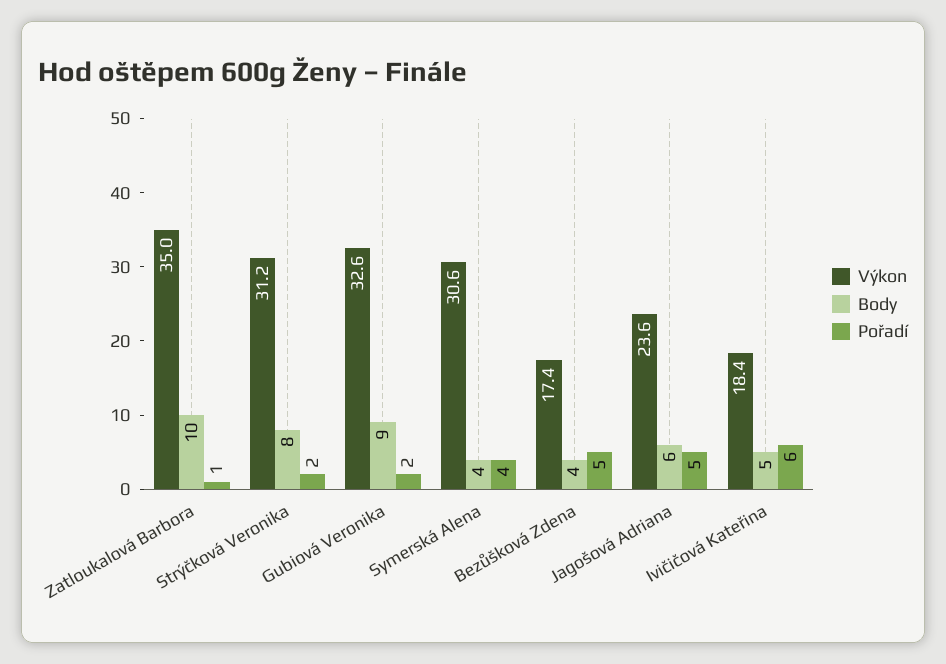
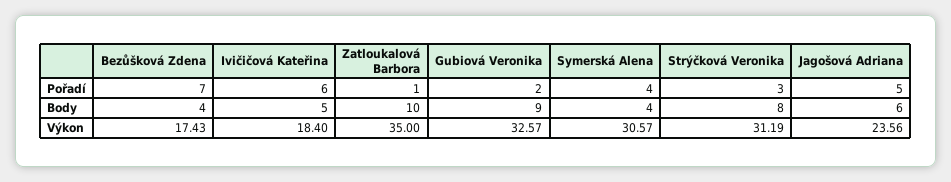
  {
    "Výkon": {
      "Zatloukalová Barbora": 35,
      "Strýčková Veronika": 31.19,
      "Gubiová Veronika": 32.57,
      "Symerská Alena": 30.57,
      "Bezůšková Zdena": 17.43,
      "Jagošová Adriana": 23.56,
      "Ivičičová Kateřina": 18.4
    },
    "Body": {
      "Zatloukalová Barbora": 10,
      "Strýčková Veronika": 8,
      "Gubiová Veronika": 9,
      "Symerská Alena": 4,
      "Bezůšková Zdena": 4,
      "Jagošová Adriana": 6,
      "Ivičičová Kateřina": 5
    },
    "Pořadí": {
      "Zatloukalová Barbora": 1,
-     "Strýčková Veronika": 2,
+     "Strýčková Veronika": 3,
      "Gubiová Veronika": 2,
      "Symerská Alena": 4,
-     "Bezůšková Zdena": 5,
+     "Bezůšková Zdena": 7,
      "Jagošová Adriana": 5,
      "Ivičičová Kateřina": 6
    }
  }

